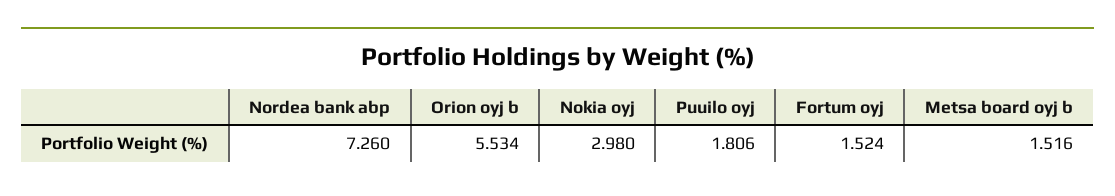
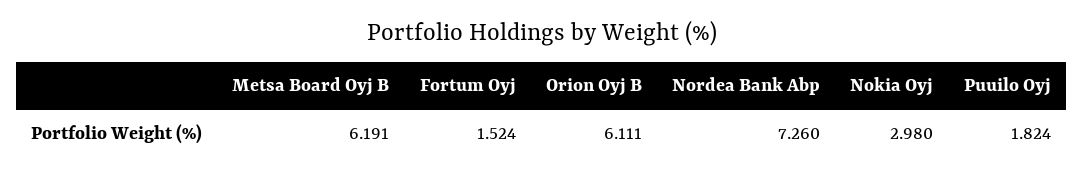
  {
    "Nordea bank abp": 7.26,
-   "Orion oyj b": 5.534,
+   "Orion oyj b": 6.111,
    "Nokia oyj": 2.98,
-   "Puuilo oyj": 1.806,
+   "Puuilo oyj": 1.824,
    "Fortum oyj": 1.524,
-   "Metsa board oyj b": 1.516
+   "Metsa board oyj b": 6.191
  }

